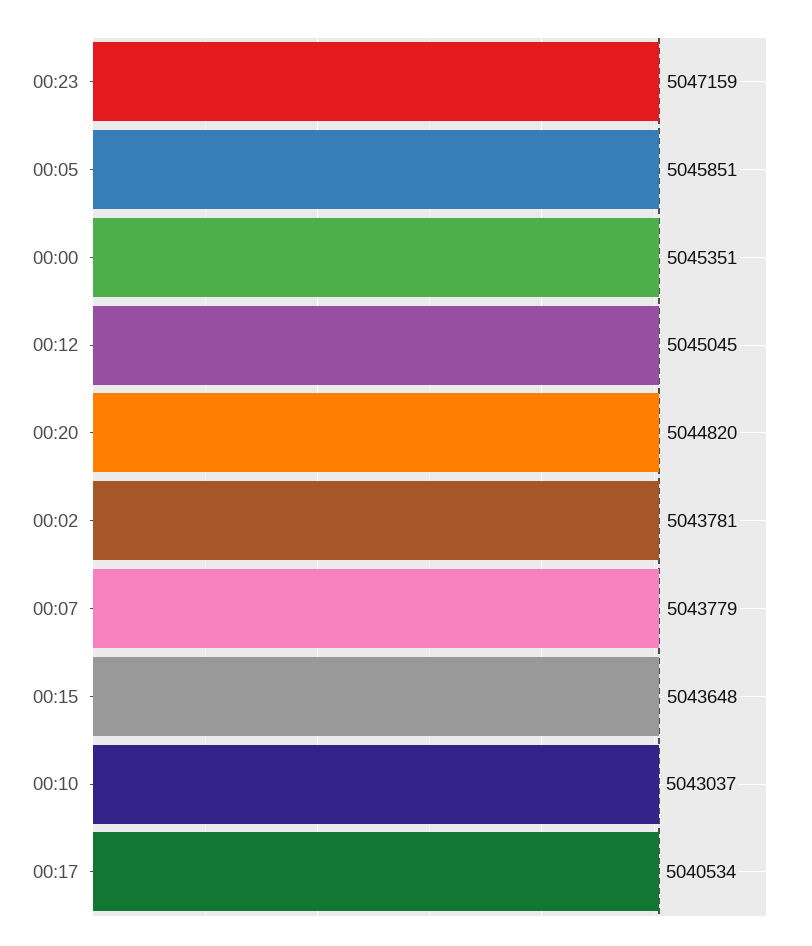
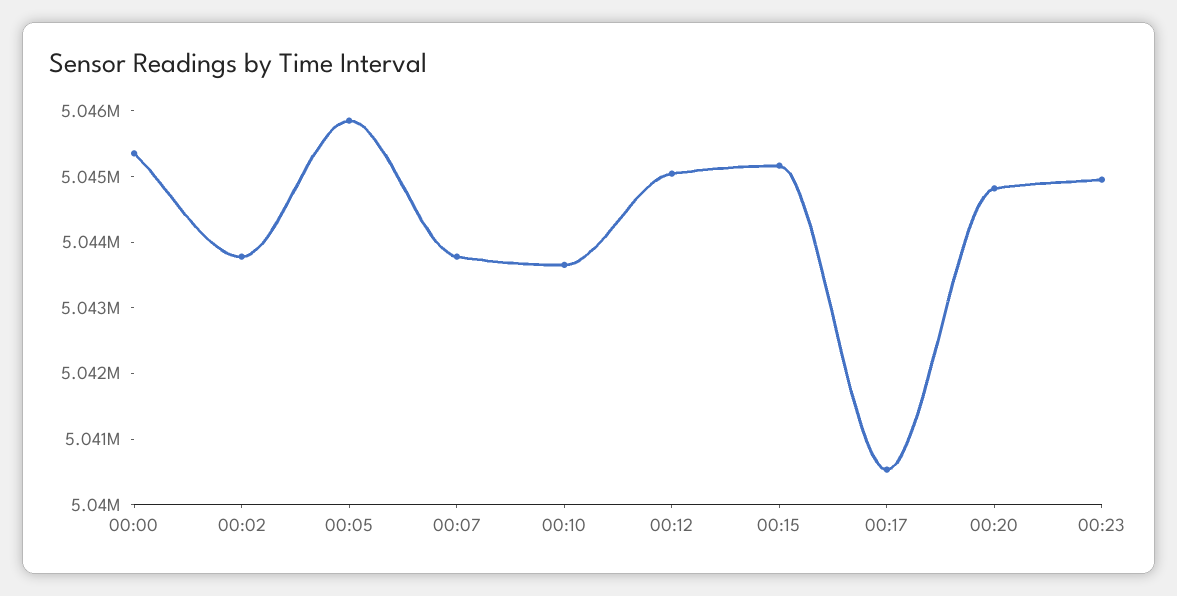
  {
-   "00:23": 5047159,
+   "00:23": 5045000,
    "00:05": 5045851,
    "00:00": 5045351,
    "00:12": 5045045,
    "00:20": 5044820,
    "00:02": 5043781,
    "00:07": 5043779,
-   "00:15": 5043648,
+   "00:15": 5045200,
-   "00:10": 5043037,
+   "00:10": 5043600,
    "00:17": 5040534
  }

